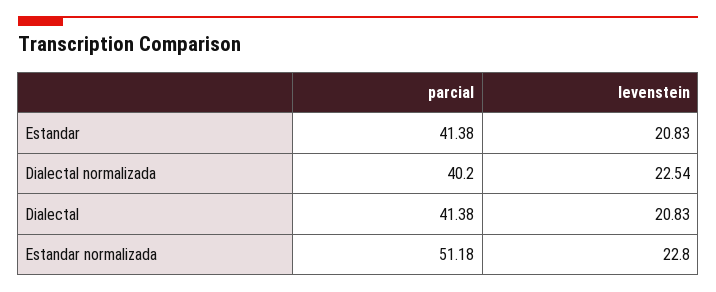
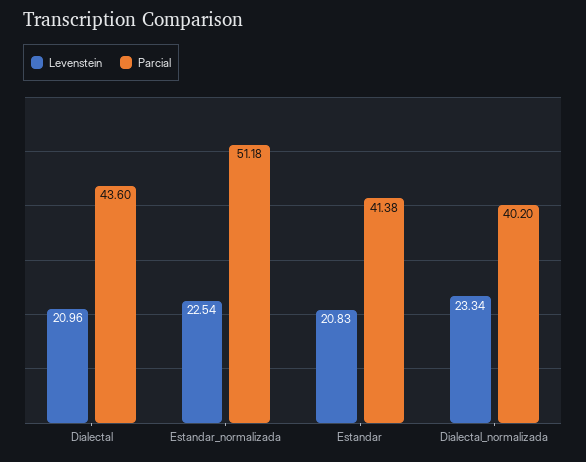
  {
    "parcial": {
      "Estandar": 41.38,
      "Dialectal normalizada": 40.2,
-     "Dialectal": 41.38,
+     "Dialectal": 43.6,
      "Estandar normalizada": 51.18
    },
    "levenstein": {
      "Estandar": 20.83,
-     "Dialectal normalizada": 22.54,
+     "Dialectal normalizada": 23.34,
-     "Dialectal": 20.83,
+     "Dialectal": 20.96,
-     "Estandar normalizada": 22.8
+     "Estandar normalizada": 22.54
    }
  }

